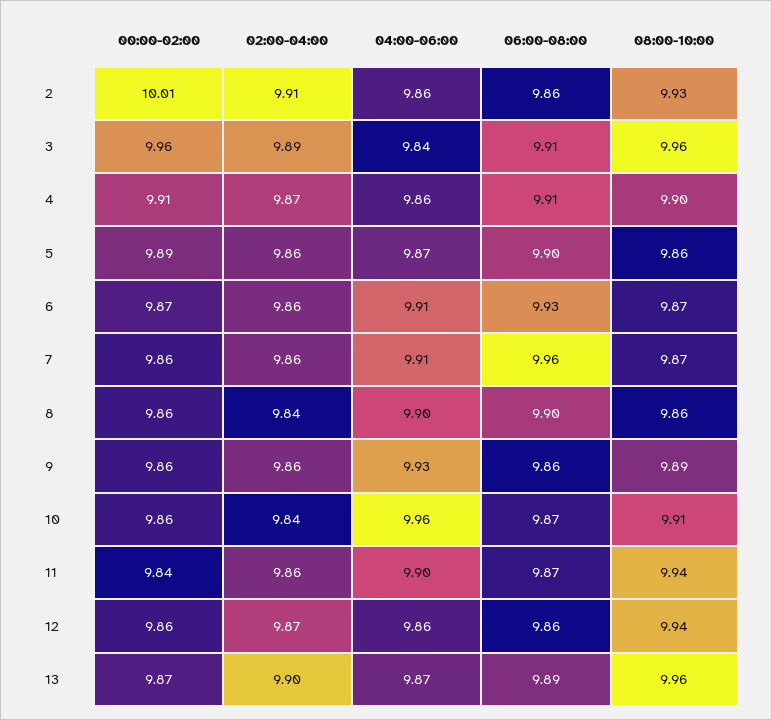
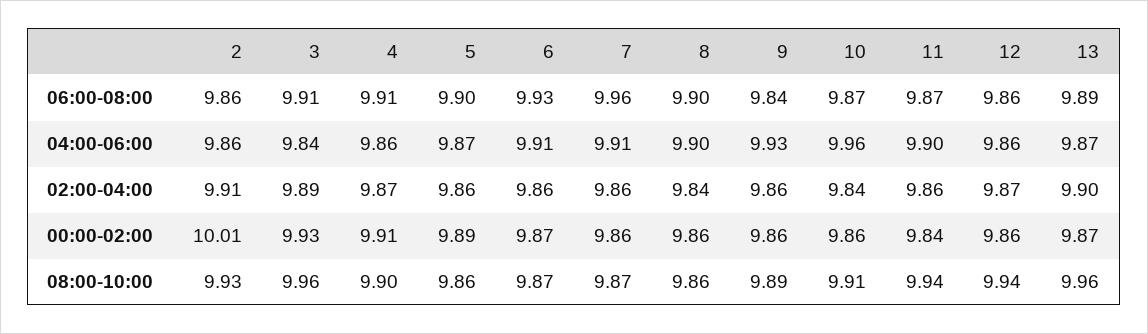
  {
    "00:00-02:00": {
      "2": 10.01,
-     "3": 9.96,
+     "3": 9.93,
      "4": 9.91,
      "5": 9.89,
      "6": 9.87,
      "7": 9.86,
      "8": 9.86,
      "9": 9.86,
      "10": 9.86,
      "11": 9.84,
      "12": 9.86,
      "13": 9.87
    },
    "02:00-04:00": {
      "2": 9.91,
      "3": 9.89,
      "4": 9.87,
      "5": 9.86,
      "6": 9.86,
      "7": 9.86,
      "8": 9.84,
      "9": 9.86,
      "10": 9.84,
      "11": 9.86,
      "12": 9.87,
      "13": 9.9
    },
    "04:00-06:00": {
      "2": 9.86,
      "3": 9.84,
      "4": 9.86,
      "5": 9.87,
      "6": 9.91,
      "7": 9.91,
      "8": 9.9,
      "9": 9.93,
      "10": 9.96,
      "11": 9.9,
      "12": 9.86,
      "13": 9.87
    },
    "06:00-08:00": {
      "2": 9.86,
      "3": 9.91,
      "4": 9.91,
      "5": 9.9,
      "6": 9.93,
      "7": 9.96,
      "8": 9.9,
-     "9": 9.86,
+     "9": 9.84,
      "10": 9.87,
      "11": 9.87,
      "12": 9.86,
      "13": 9.89
    },
    "08:00-10:00": {
      "2": 9.93,
      "3": 9.96,
      "4": 9.9,
      "5": 9.86,
      "6": 9.87,
      "7": 9.87,
      "8": 9.86,
      "9": 9.89,
      "10": 9.91,
      "11": 9.94,
      "12": 9.94,
      "13": 9.96
    }
  }

